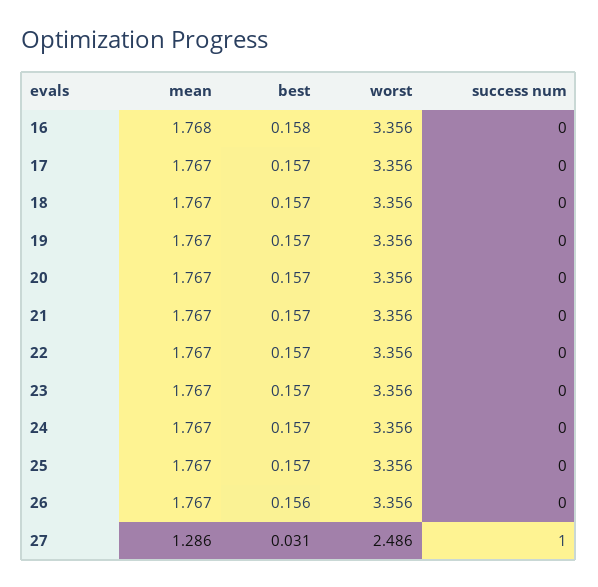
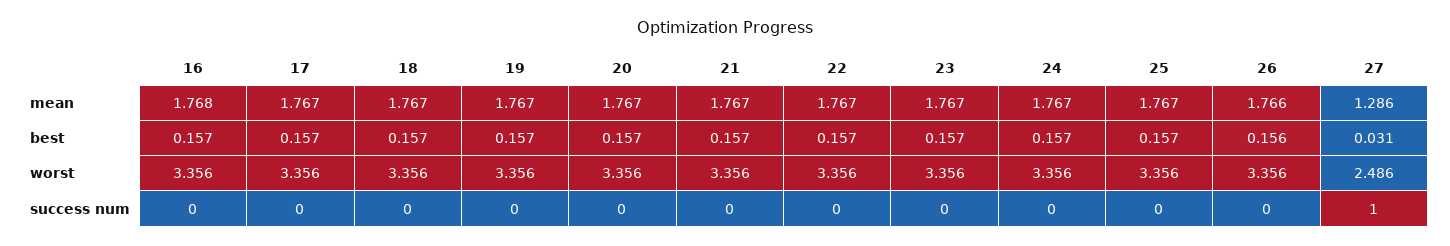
  {
    "mean": {
      "16": 1.768,
      "17": 1.767,
      "18": 1.767,
      "19": 1.767,
      "20": 1.767,
      "21": 1.767,
      "22": 1.767,
      "23": 1.767,
      "24": 1.767,
      "25": 1.767,
-     "26": 1.767,
+     "26": 1.766,
      "27": 1.286
    },
    "best": {
-     "16": 0.158,
+     "16": 0.157,
      "17": 0.157,
      "18": 0.157,
      "19": 0.157,
      "20": 0.157,
      "21": 0.157,
      "22": 0.157,
      "23": 0.157,
      "24": 0.157,
      "25": 0.157,
      "26": 0.156,
      "27": 0.031
    },
    "worst": {
      "16": 3.356,
      "17": 3.356,
      "18": 3.356,
      "19": 3.356,
      "20": 3.356,
      "21": 3.356,
      "22": 3.356,
      "23": 3.356,
      "24": 3.356,
      "25": 3.356,
      "26": 3.356,
      "27": 2.486
    },
    "success num": {
      "16": 0,
      "17": 0,
      "18": 0,
      "19": 0,
      "20": 0,
      "21": 0,
      "22": 0,
      "23": 0,
      "24": 0,
      "25": 0,
      "26": 0,
      "27": 1
    }
  }

